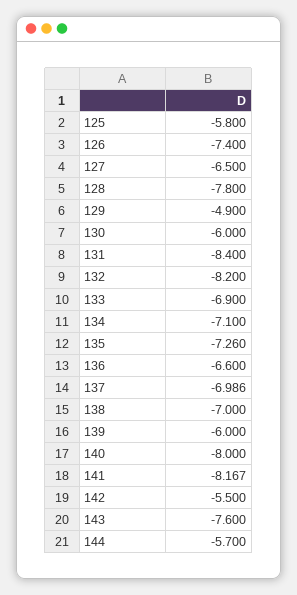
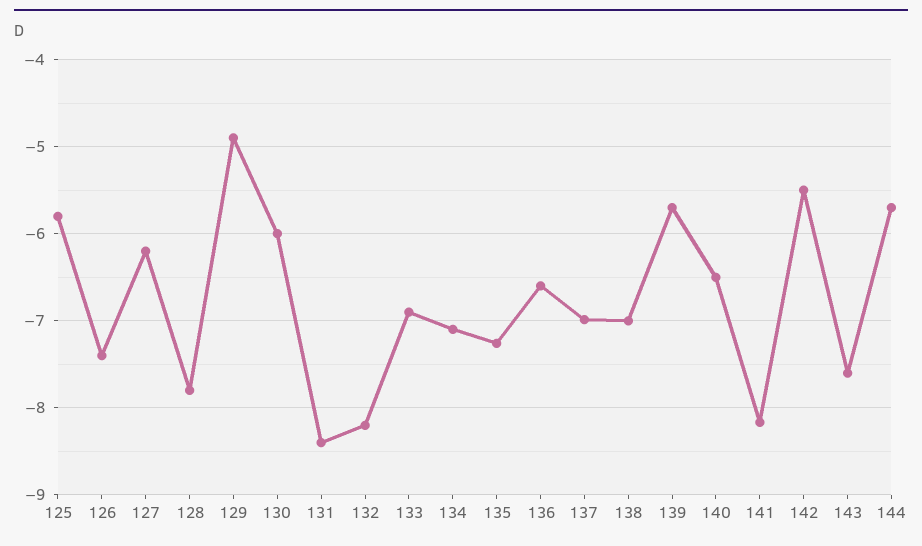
  {
    "125": -5.8,
    "126": -7.4,
-   "127": -6.5,
+   "127": -6.2,
    "128": -7.8,
    "129": -4.9,
    "130": -6,
    "131": -8.4,
    "132": -8.2,
    "133": -6.9,
    "134": -7.1,
    "135": -7.26,
    "136": -6.6,
    "137": -6.986,
    "138": -7,
-   "139": -6,
+   "139": -5.7,
-   "140": -8,
+   "140": -6.5,
    "141": -8.167,
    "142": -5.5,
    "143": -7.6,
    "144": -5.7
  }

